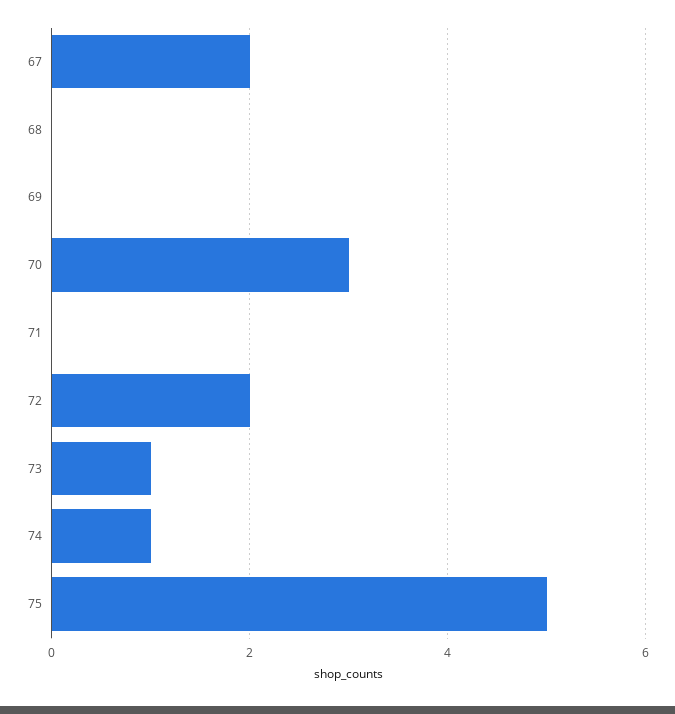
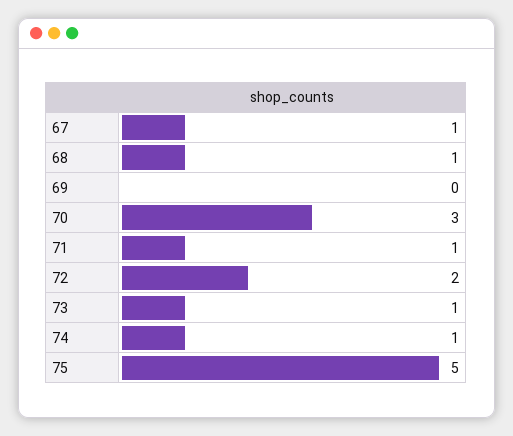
  {
-   "67": 2,
+   "67": 1,
-   "68": 0,
+   "68": 1,
    "69": 0,
    "70": 3,
-   "71": 0,
+   "71": 1,
    "72": 2,
    "73": 1,
    "74": 1,
    "75": 5
  }

